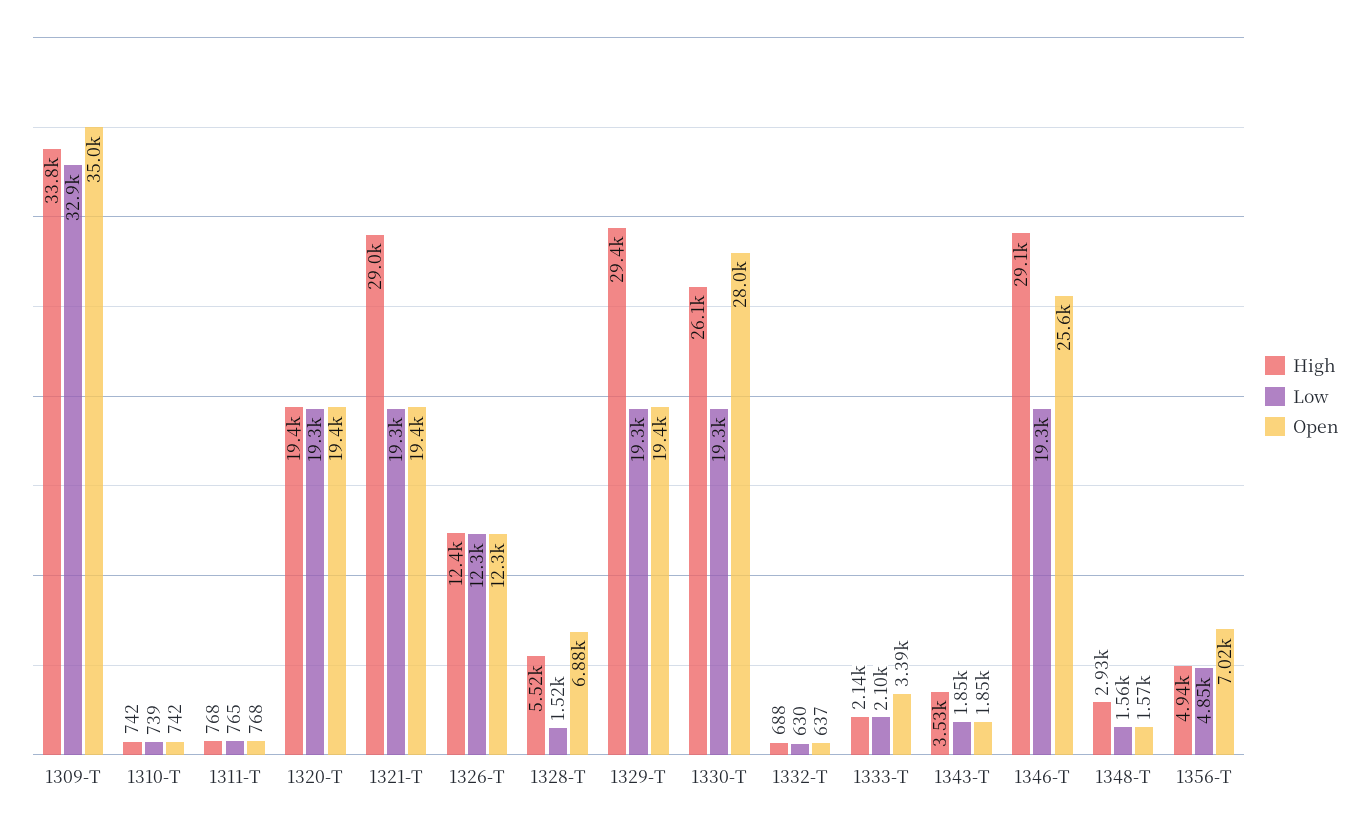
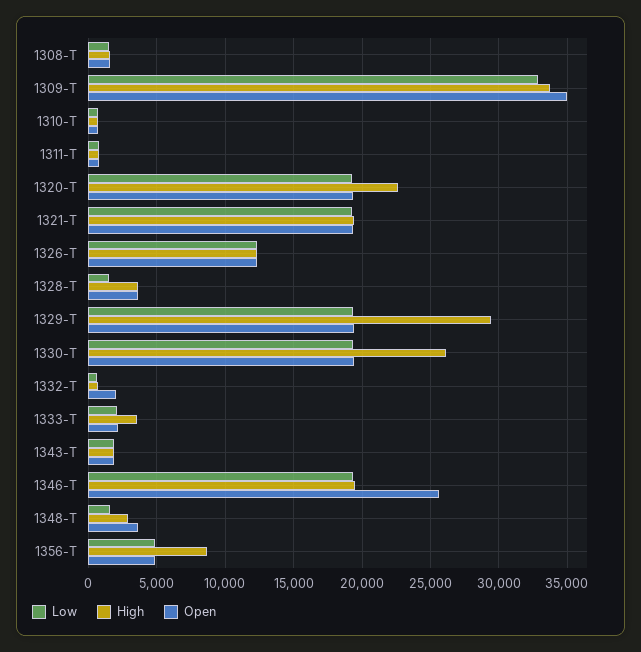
  {
    "High": {
      "1309-T": 33800,
      "1310-T": 742,
      "1311-T": 768,
-     "1320-T": 19400,
+     "1320-T": 22500,
-     "1321-T": 29000,
+     "1321-T": 19500,
      "1326-T": 12400,
-     "1328-T": 5520,
+     "1328-T": 3500,
      "1329-T": 29400,
      "1330-T": 26100,
      "1332-T": 688,
-     "1333-T": 2140,
+     "1333-T": 3500,
-     "1343-T": 3530,
+     "1343-T": 2000,
-     "1346-T": 29100,
+     "1346-T": 19500,
      "1348-T": 2930,
-     "1356-T": 4940
+     "1356-T": 8500,
+     "1308-T": 1500
    },
    "Low": {
      "1309-T": 32900,
      "1310-T": 739,
      "1311-T": 765,
      "1320-T": 19300,
      "1321-T": 19300,
      "1326-T": 12300,
      "1328-T": 1520,
      "1329-T": 19300,
      "1330-T": 19300,
      "1332-T": 630,
      "1333-T": 2100,
      "1343-T": 1850,
      "1346-T": 19300,
      "1348-T": 1560,
-     "1356-T": 4850
+     "1356-T": 4850,
+     "1308-T": 1500
    },
    "Open": {
      "1309-T": 35000,
      "1310-T": 742,
      "1311-T": 768,
      "1320-T": 19400,
      "1321-T": 19400,
      "1326-T": 12300,
-     "1328-T": 6880,
+     "1328-T": 3500,
      "1329-T": 19400,
-     "1330-T": 28000,
+     "1330-T": 19500,
-     "1332-T": 637,
+     "1332-T": 2000,
-     "1333-T": 3390,
+     "1333-T": 2000,
      "1343-T": 1850,
      "1346-T": 25600,
-     "1348-T": 1570,
+     "1348-T": 3500,
-     "1356-T": 7020
+     "1356-T": 5000,
+     "1308-T": 1500
    }
  }

